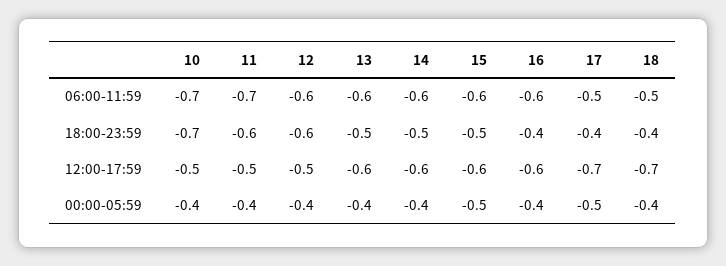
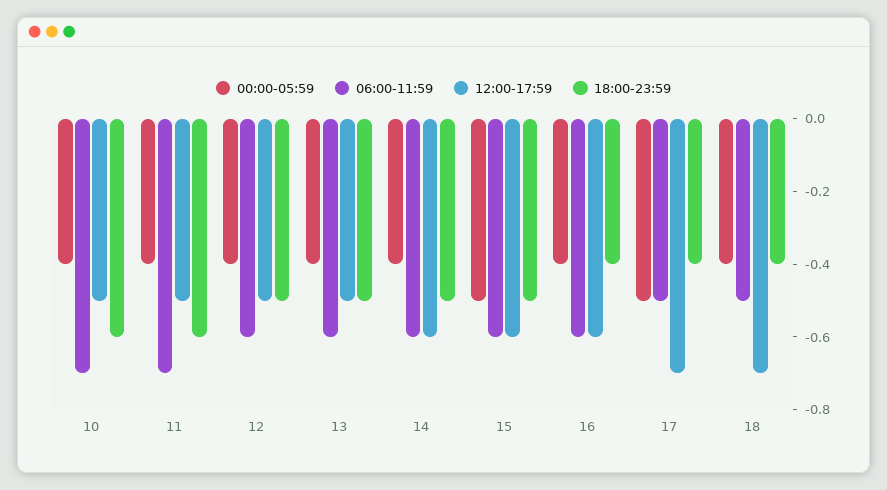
  {
    "06:00-11:59": {
      "10": -0.7,
      "11": -0.7,
      "12": -0.6,
      "13": -0.6,
      "14": -0.6,
      "15": -0.6,
      "16": -0.6,
      "17": -0.5,
      "18": -0.5
    },
    "18:00-23:59": {
-     "10": -0.7,
+     "10": -0.6,
      "11": -0.6,
-     "12": -0.6,
+     "12": -0.5,
      "13": -0.5,
      "14": -0.5,
      "15": -0.5,
      "16": -0.4,
      "17": -0.4,
      "18": -0.4
    },
    "12:00-17:59": {
      "10": -0.5,
      "11": -0.5,
      "12": -0.5,
-     "13": -0.6,
+     "13": -0.5,
      "14": -0.6,
      "15": -0.6,
      "16": -0.6,
      "17": -0.7,
      "18": -0.7
    },
    "00:00-05:59": {
      "10": -0.4,
      "11": -0.4,
      "12": -0.4,
      "13": -0.4,
      "14": -0.4,
      "15": -0.5,
      "16": -0.4,
      "17": -0.5,
      "18": -0.4
    }
  }

